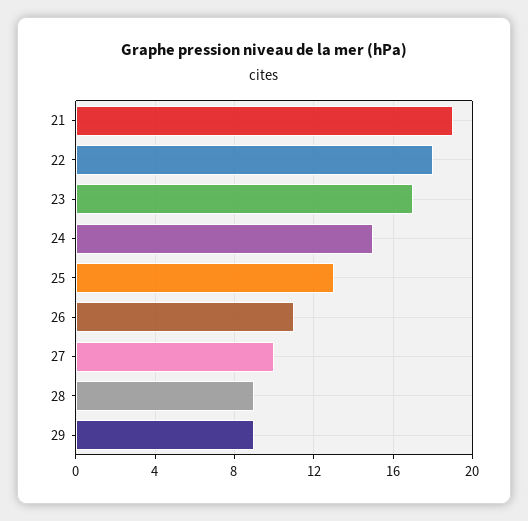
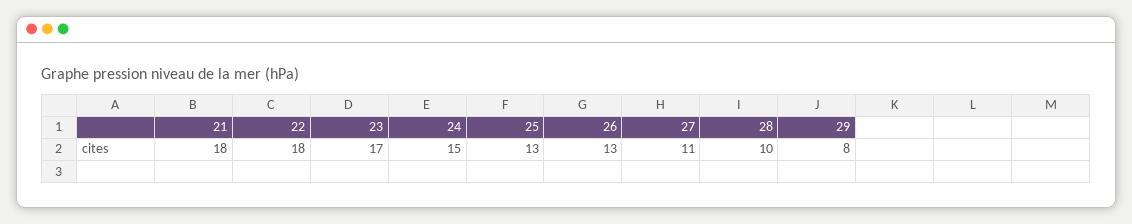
  {
-   "21": 19,
+   "21": 18,
    "22": 18,
    "23": 17,
    "24": 15,
    "25": 13,
-   "26": 11,
+   "26": 13,
-   "27": 10,
+   "27": 11,
-   "28": 9,
+   "28": 10,
-   "29": 9
+   "29": 8
  }

